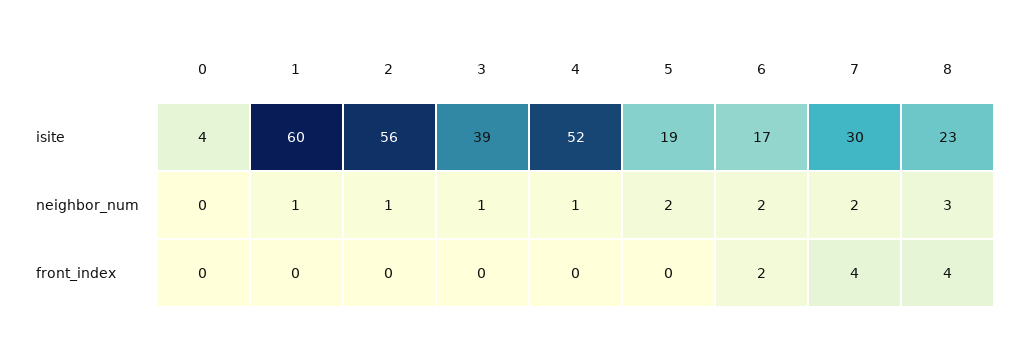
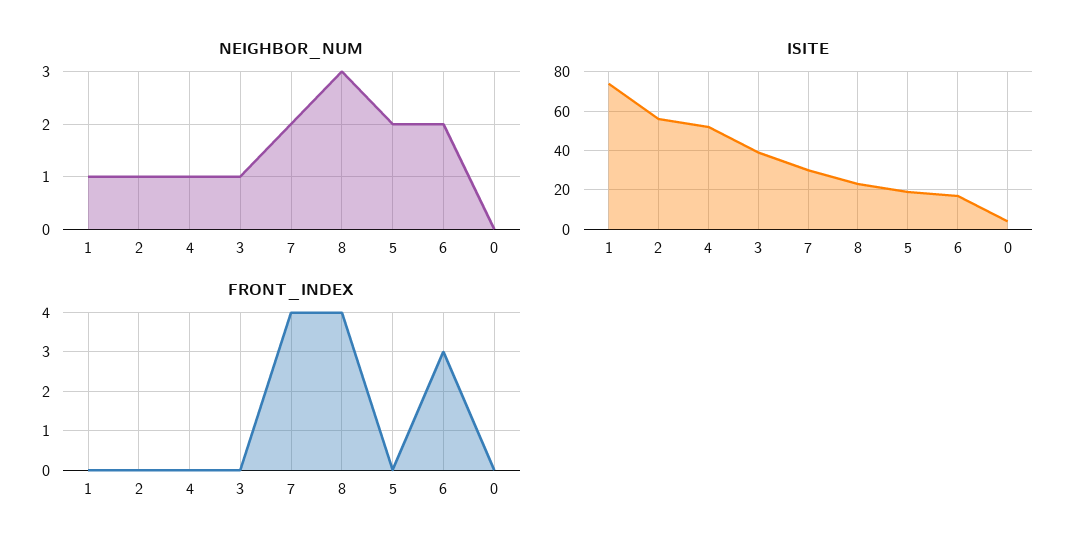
  {
    "isite": {
      "0": 4,
-     "1": 60,
+     "1": 75,
      "2": 56,
      "3": 39,
      "4": 52,
      "5": 19,
      "6": 17,
      "7": 30,
      "8": 23
    },
    "neighbor_num": {
      "0": 0,
      "1": 1,
      "2": 1,
      "3": 1,
      "4": 1,
      "5": 2,
      "6": 2,
      "7": 2,
      "8": 3
    },
    "front_index": {
      "0": 0,
      "1": 0,
      "2": 0,
      "3": 0,
      "4": 0,
      "5": 0,
-     "6": 2,
+     "6": 3,
      "7": 4,
      "8": 4
    }
  }

